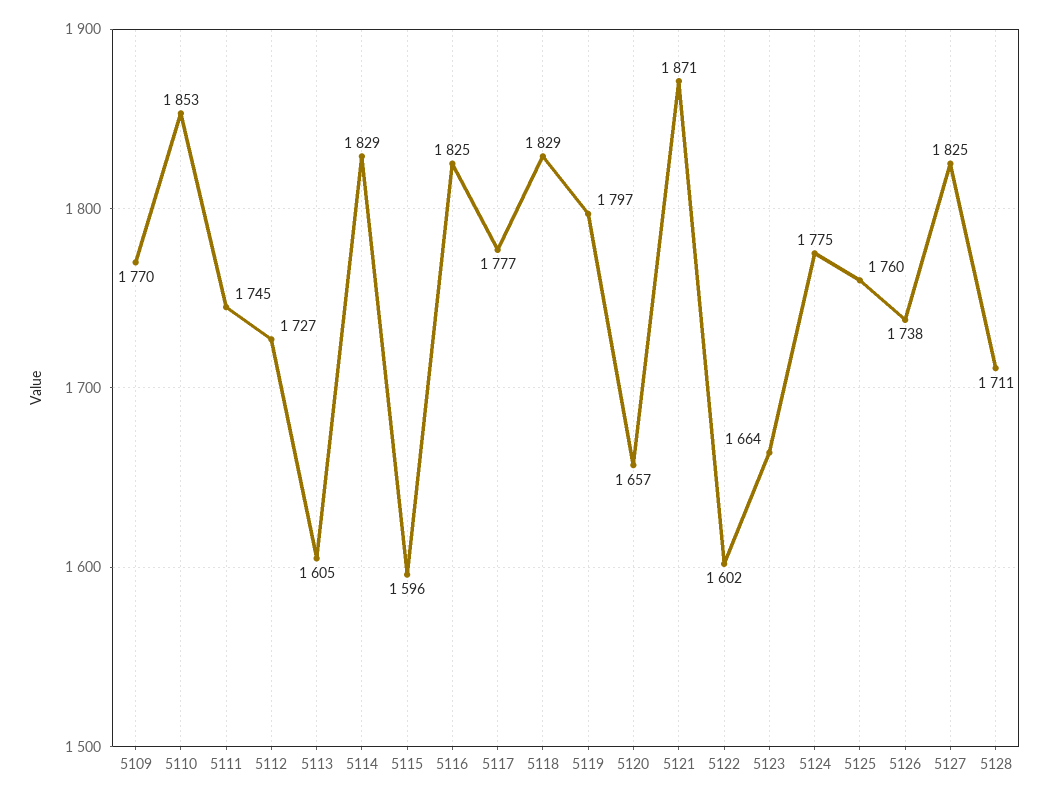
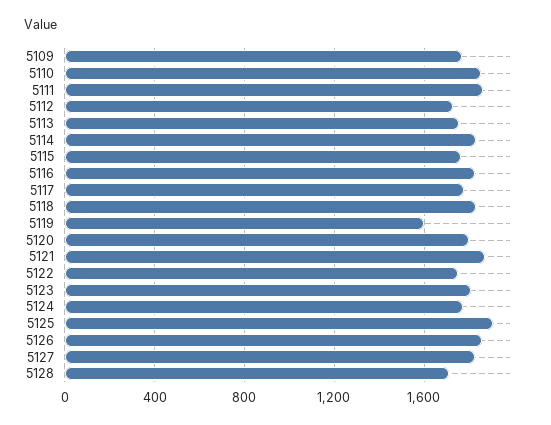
  {
    "5109": 1770,
    "5110": 1853,
-   "5111": 1745,
+   "5111": 1850,
    "5112": 1727,
-   "5113": 1605,
+   "5113": 1750,
    "5114": 1829,
-   "5115": 1596,
+   "5115": 1750,
    "5116": 1825,
    "5117": 1777,
    "5118": 1829,
-   "5119": 1797,
+   "5119": 1600,
-   "5120": 1657,
+   "5120": 1800,
    "5121": 1871,
-   "5122": 1602,
+   "5122": 1750,
-   "5123": 1664,
+   "5123": 1800,
    "5124": 1775,
-   "5125": 1760,
+   "5125": 1900,
-   "5126": 1738,
+   "5126": 1850,
    "5127": 1825,
    "5128": 1711
  }

